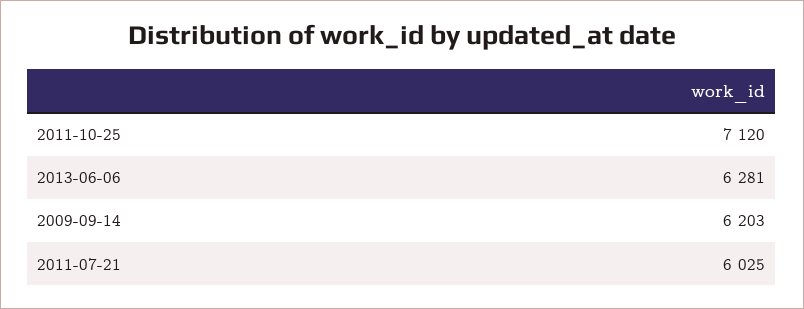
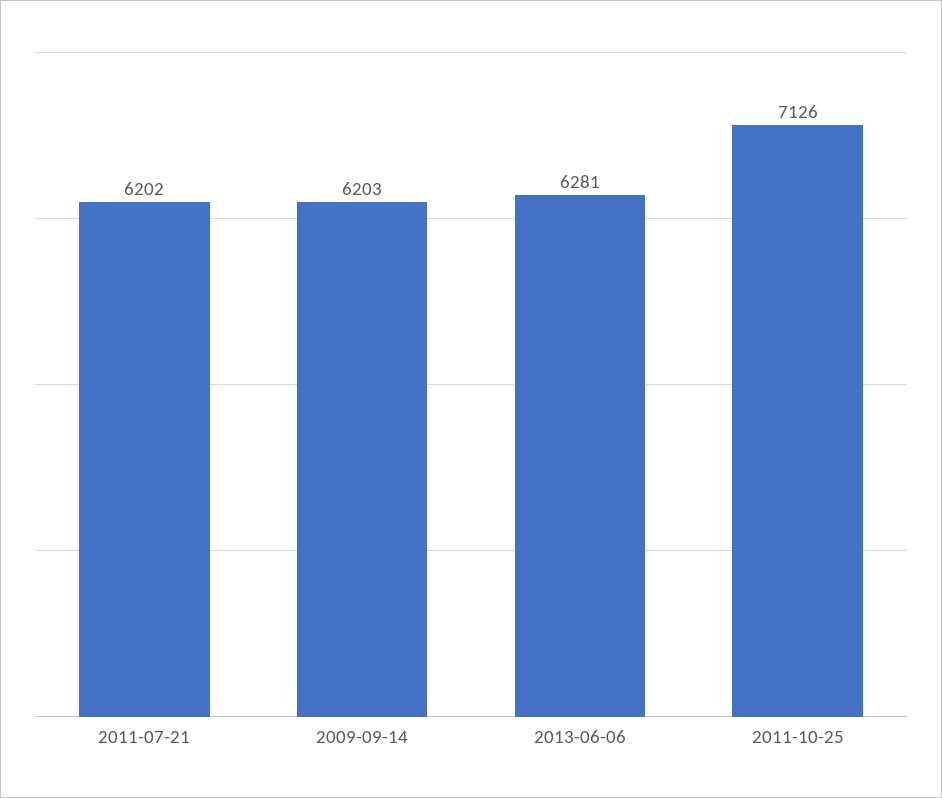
  {
-   "2011-10-25": 7120,
+   "2011-10-25": 7126,
    "2013-06-06": 6281,
    "2009-09-14": 6203,
-   "2011-07-21": 6025
+   "2011-07-21": 6202
  }

